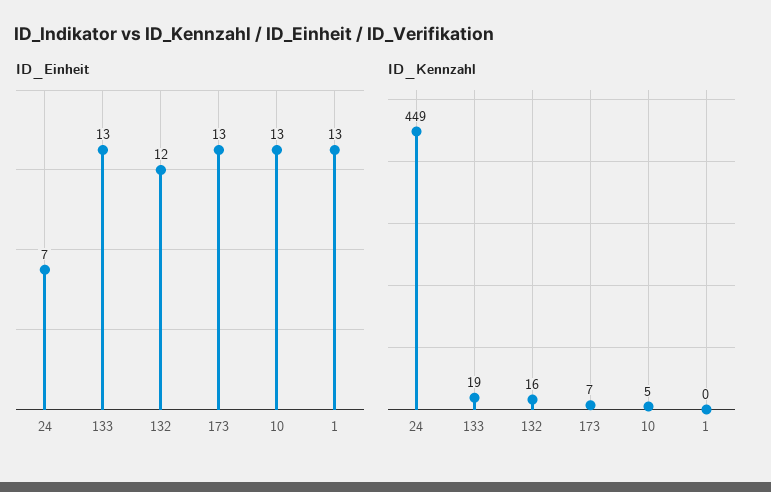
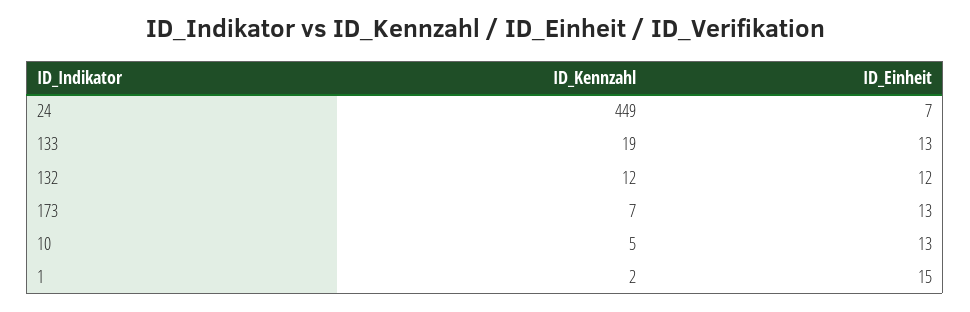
  {
    "ID_Einheit": {
      "24": 7,
      "133": 13,
      "132": 12,
      "173": 13,
      "10": 13,
-     "1": 13
+     "1": 15
    },
    "ID_Kennzahl": {
      "24": 449,
      "133": 19,
-     "132": 16,
+     "132": 12,
      "173": 7,
      "10": 5,
-     "1": 0
+     "1": 2
    }
  }

